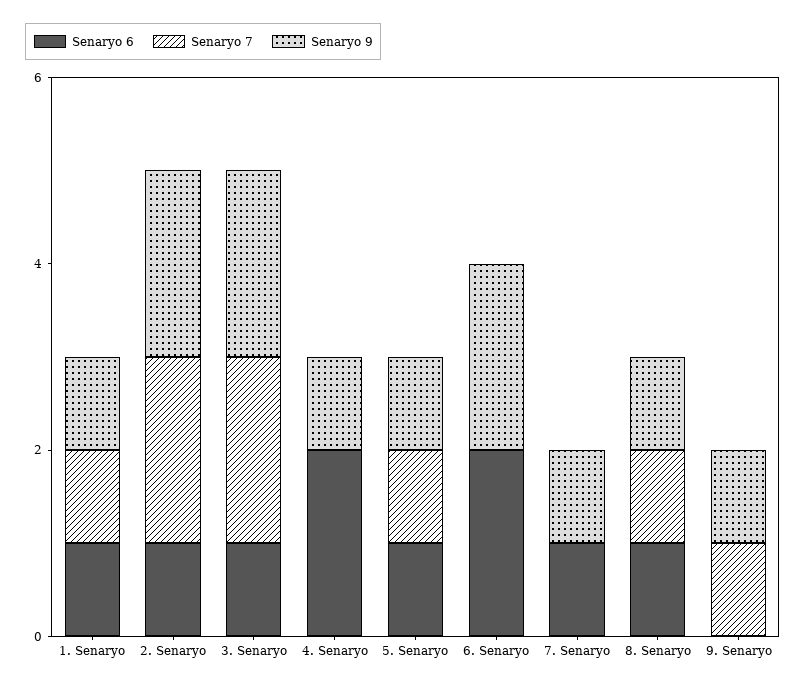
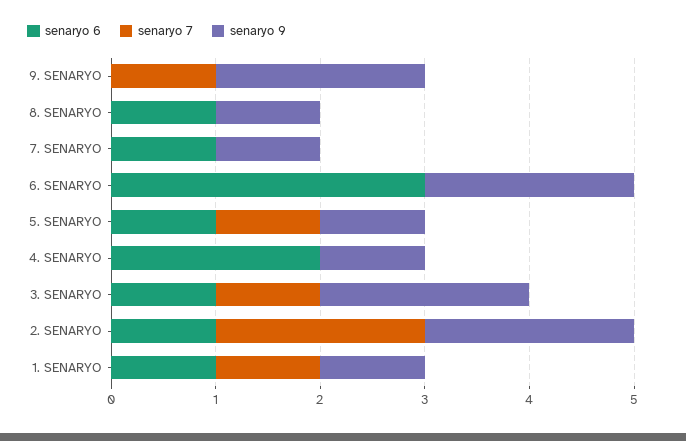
  {
    "Senaryo 6": {
      "1. Senaryo": 1,
      "2. Senaryo": 1,
      "3. Senaryo": 1,
      "4. Senaryo": 2,
      "5. Senaryo": 1,
-     "6. Senaryo": 2,
+     "6. Senaryo": 3,
      "7. Senaryo": 1,
      "8. Senaryo": 1,
      "9. Senaryo": 0
    },
    "Senaryo 7": {
      "1. Senaryo": 1,
      "2. Senaryo": 2,
-     "3. Senaryo": 2,
+     "3. Senaryo": 1,
      "4. Senaryo": 0,
      "5. Senaryo": 1,
      "6. Senaryo": 0,
      "7. Senaryo": 0,
-     "8. Senaryo": 1,
+     "8. Senaryo": 0,
      "9. Senaryo": 1
    },
    "Senaryo 9": {
      "1. Senaryo": 1,
      "2. Senaryo": 2,
      "3. Senaryo": 2,
      "4. Senaryo": 1,
      "5. Senaryo": 1,
      "6. Senaryo": 2,
      "7. Senaryo": 1,
      "8. Senaryo": 1,
-     "9. Senaryo": 1
+     "9. Senaryo": 2
    }
  }

